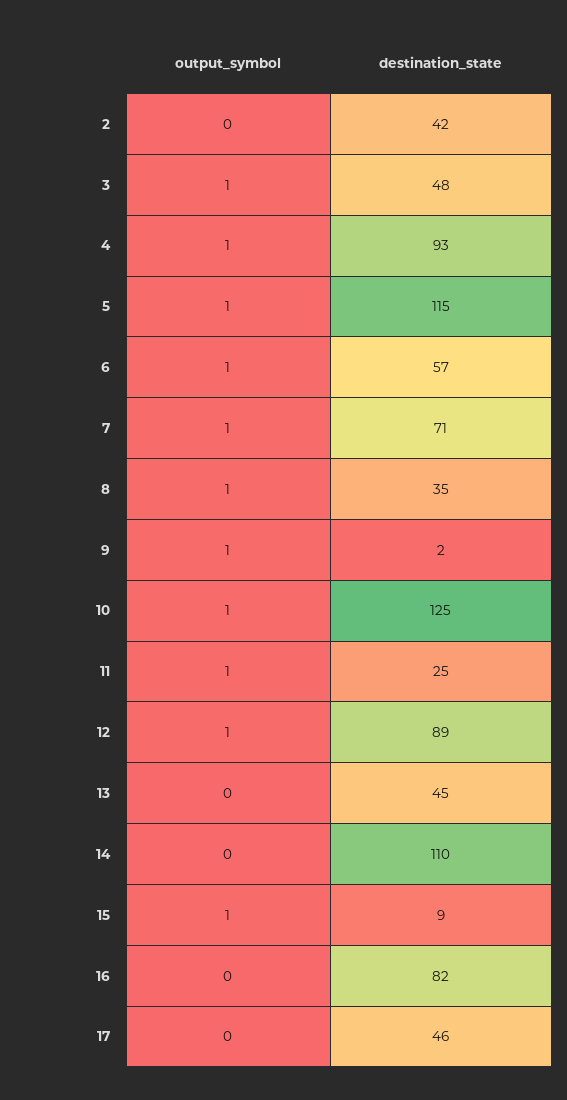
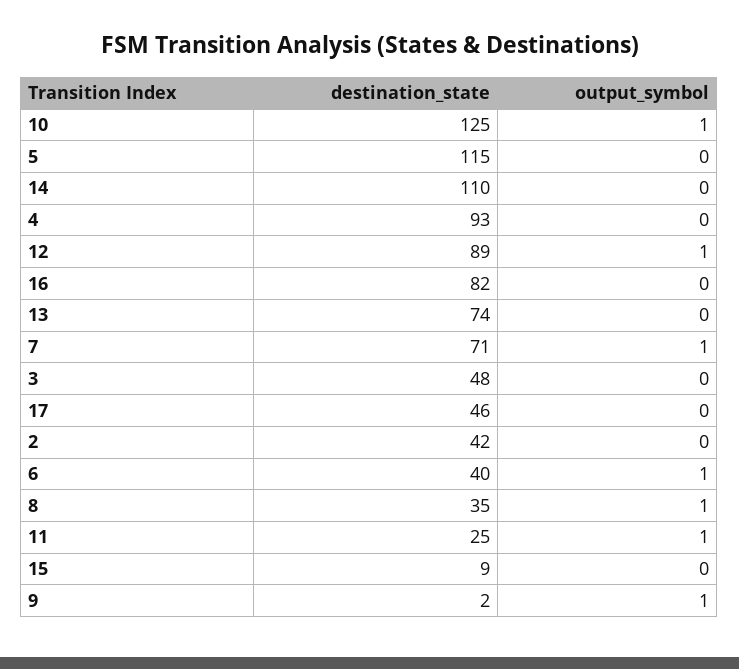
  {
    "output_symbol": {
      "2": 0,
-     "3": 1,
+     "3": 0,
-     "4": 1,
+     "4": 0,
-     "5": 1,
+     "5": 0,
      "6": 1,
      "7": 1,
      "8": 1,
      "9": 1,
      "10": 1,
      "11": 1,
      "12": 1,
      "13": 0,
      "14": 0,
-     "15": 1,
+     "15": 0,
      "16": 0,
      "17": 0
    },
    "destination_state": {
      "2": 42,
      "3": 48,
      "4": 93,
      "5": 115,
-     "6": 57,
+     "6": 40,
      "7": 71,
      "8": 35,
      "9": 2,
      "10": 125,
      "11": 25,
      "12": 89,
-     "13": 45,
+     "13": 74,
      "14": 110,
      "15": 9,
      "16": 82,
      "17": 46
    }
  }

